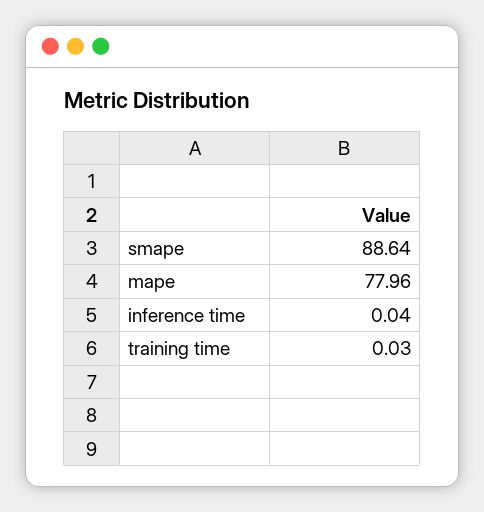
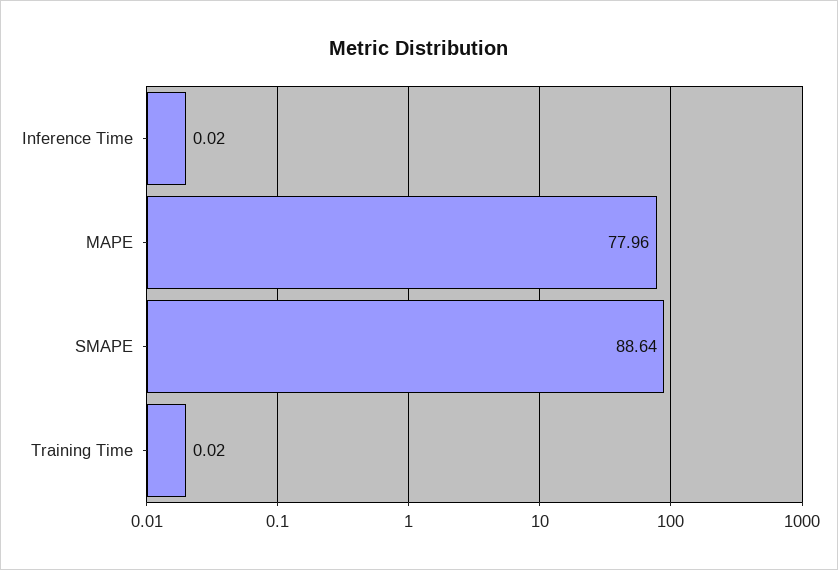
  {
    "smape": 88.64,
    "mape": 77.96,
-   "inference time": 0.04,
+   "inference time": 0.02,
-   "training time": 0.03
+   "training time": 0.02
  }

